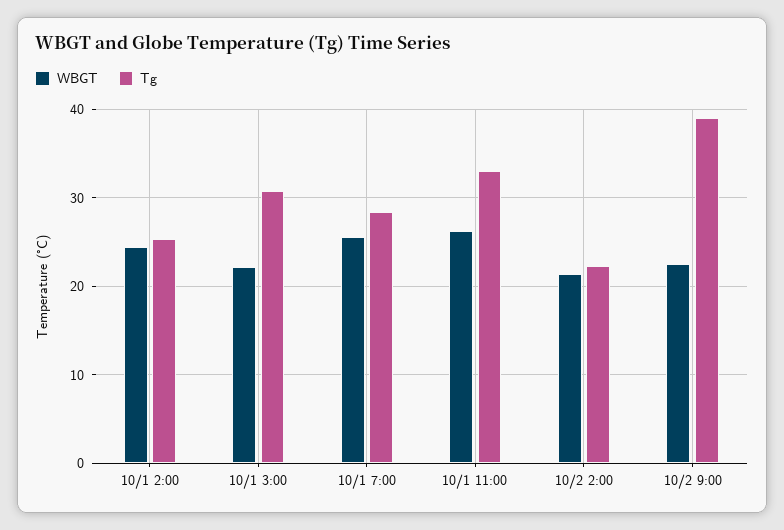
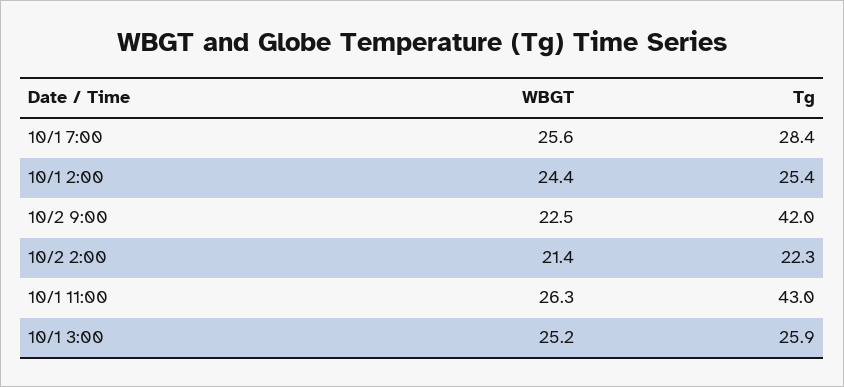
  {
    "WBGT": {
      "10/1 2:00": 24.4,
-     "10/1 3:00": 22,
+     "10/1 3:00": 25.2,
      "10/1 7:00": 25.6,
      "10/1 11:00": 26.3,
      "10/2 2:00": 21.4,
      "10/2 9:00": 22.5
    },
    "Tg": {
      "10/1 2:00": 25.4,
-     "10/1 3:00": 31,
+     "10/1 3:00": 25.9,
      "10/1 7:00": 28.4,
-     "10/1 11:00": 33,
+     "10/1 11:00": 43,
      "10/2 2:00": 22.3,
-     "10/2 9:00": 39
+     "10/2 9:00": 42
    }
  }

